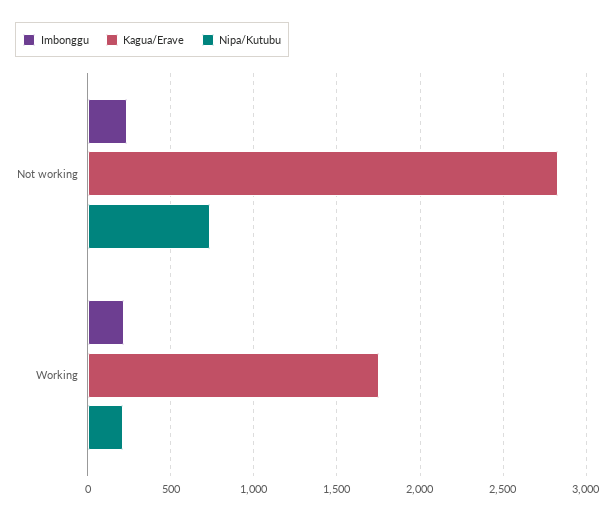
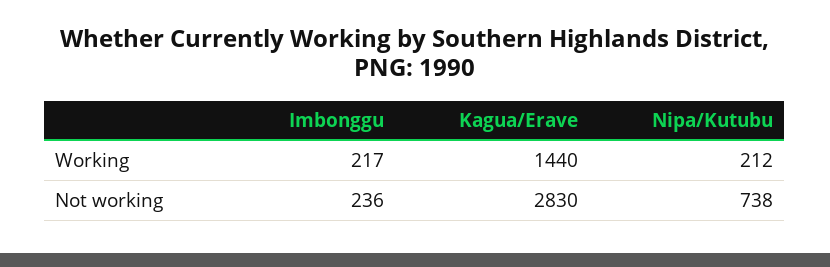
  {
    "Imbonggu": {
      "Not working": 236,
      "Working": 217
    },
    "Kagua/Erave": {
      "Not working": 2830,
-     "Working": 1750
+     "Working": 1440
    },
    "Nipa/Kutubu": {
      "Not working": 738,
      "Working": 212
    }
  }

